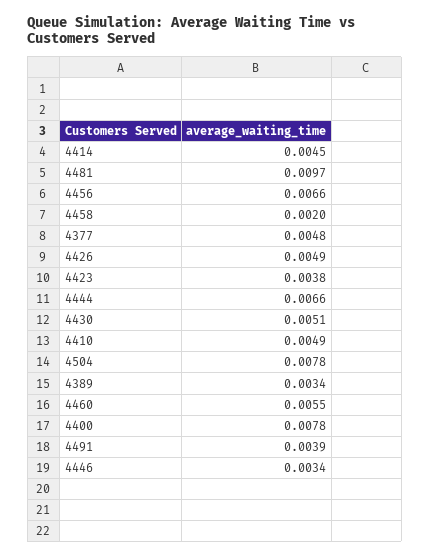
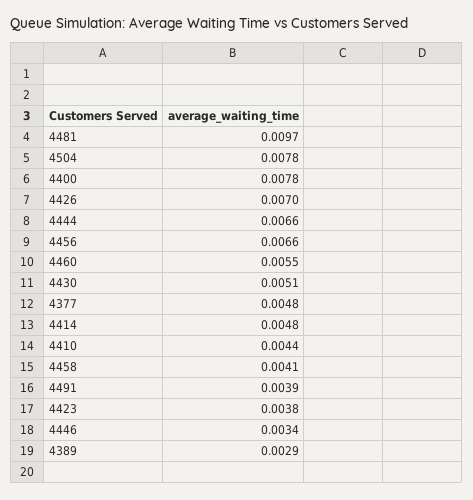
  {
-   "4414": 0.0045,
+   "4414": 0.0048,
    "4481": 0.0097,
    "4456": 0.0066,
-   "4458": 0.002,
+   "4458": 0.0041,
    "4377": 0.0048,
-   "4426": 0.0049,
+   "4426": 0.007,
    "4423": 0.0038,
    "4444": 0.0066,
    "4430": 0.0051,
-   "4410": 0.0049,
+   "4410": 0.0044,
    "4504": 0.0078,
-   "4389": 0.0034,
+   "4389": 0.0029,
    "4460": 0.0055,
    "4400": 0.0078,
    "4491": 0.0039,
    "4446": 0.0034
  }

